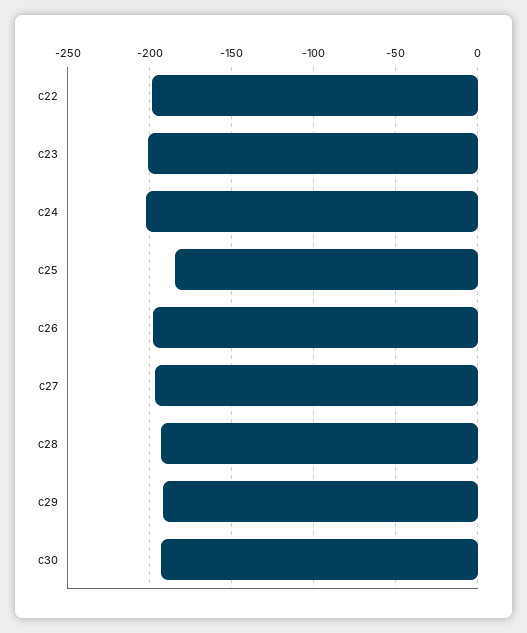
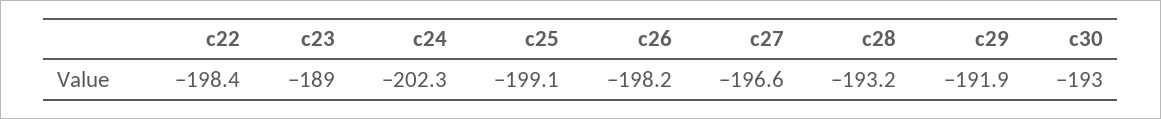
  {
    "c22": -198.4,
-   "c23": -200,
+   "c23": -189,
    "c24": -202.3,
-   "c25": -185,
+   "c25": -199.1,
    "c26": -198.2,
    "c27": -196.6,
    "c28": -193.2,
    "c29": -191.9,
    "c30": -193
  }

